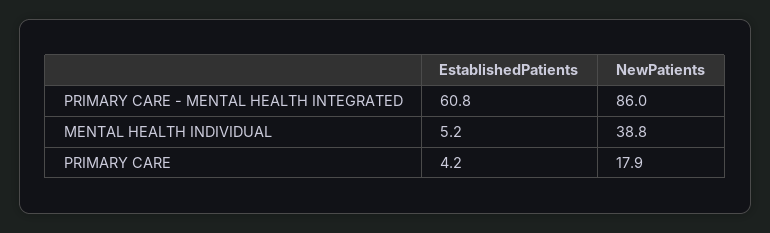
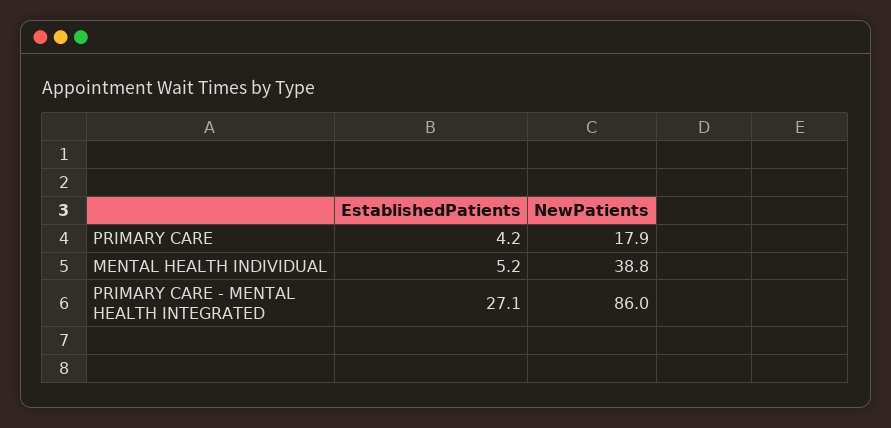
  {
    "EstablishedPatients": {
-     "PRIMARY CARE - MENTAL HEALTH INTEGRATED": 60.8,
+     "PRIMARY CARE - MENTAL HEALTH INTEGRATED": 27.1,
      "MENTAL HEALTH INDIVIDUAL": 5.2,
      "PRIMARY CARE": 4.2
    },
    "NewPatients": {
      "PRIMARY CARE - MENTAL HEALTH INTEGRATED": 86,
      "MENTAL HEALTH INDIVIDUAL": 38.8,
      "PRIMARY CARE": 17.9
    }
  }

